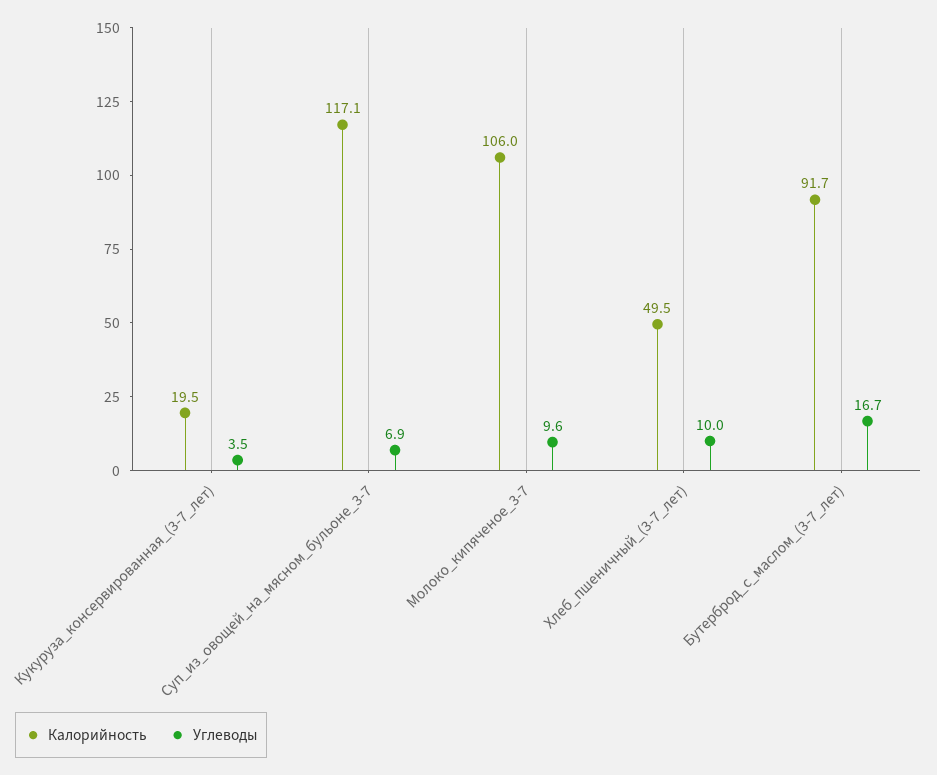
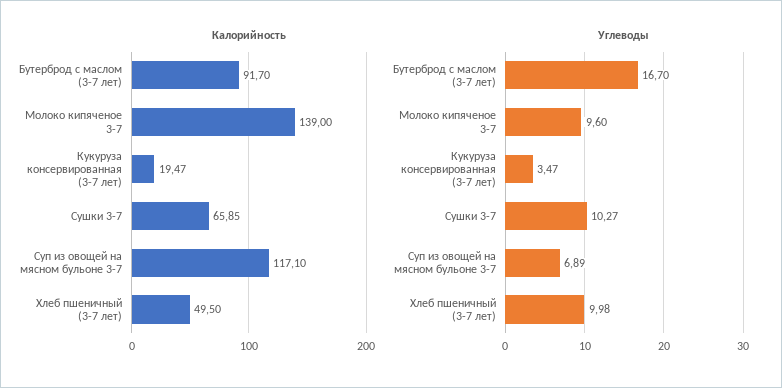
  {
    "Калорийность": {
      "Кукуруза_консервированная_(3-7_лет)": 19.47,
      "Суп_из_овощей_на_мясном_бульоне_3-7": 117.1,
-     "Молоко_кипяченое_3-7": 106,
+     "Молоко_кипяченое_3-7": 139,
      "Хлеб_пшеничный_(3-7_лет)": 49.5,
-     "Бутерброд_с_маслом_(3-7_лет)": 91.7
+     "Бутерброд_с_маслом_(3-7_лет)": 91.7,
+     "Сушки 3-7": 65.85
    },
    "Углеводы": {
      "Кукуруза_консервированная_(3-7_лет)": 3.47,
      "Суп_из_овощей_на_мясном_бульоне_3-7": 6.89,
      "Молоко_кипяченое_3-7": 9.6,
      "Хлеб_пшеничный_(3-7_лет)": 9.98,
-     "Бутерброд_с_маслом_(3-7_лет)": 16.7
+     "Бутерброд_с_маслом_(3-7_лет)": 16.7,
+     "Сушки 3-7": 10.27
    }
  }

